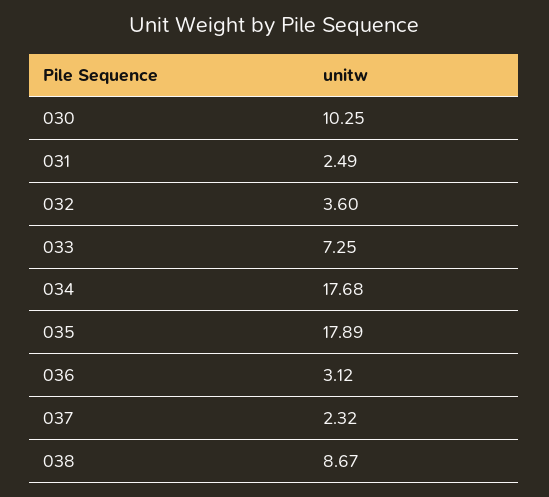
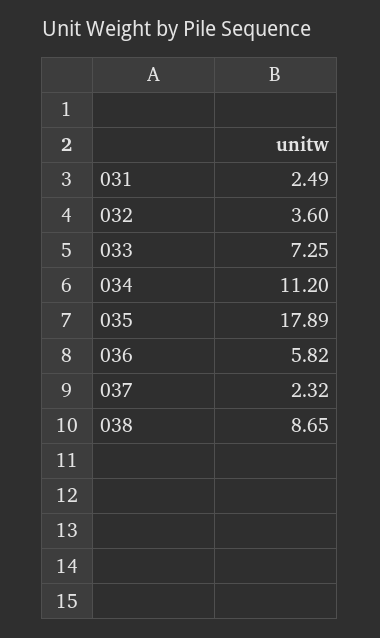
  {
-   "030": 10.25,
    "031": 2.49,
    "032": 3.6,
    "033": 7.25,
-   "034": 17.68,
+   "034": 11.2,
    "035": 17.89,
-   "036": 3.12,
+   "036": 5.82,
    "037": 2.32,
-   "038": 8.67
+   "038": 8.65
  }

